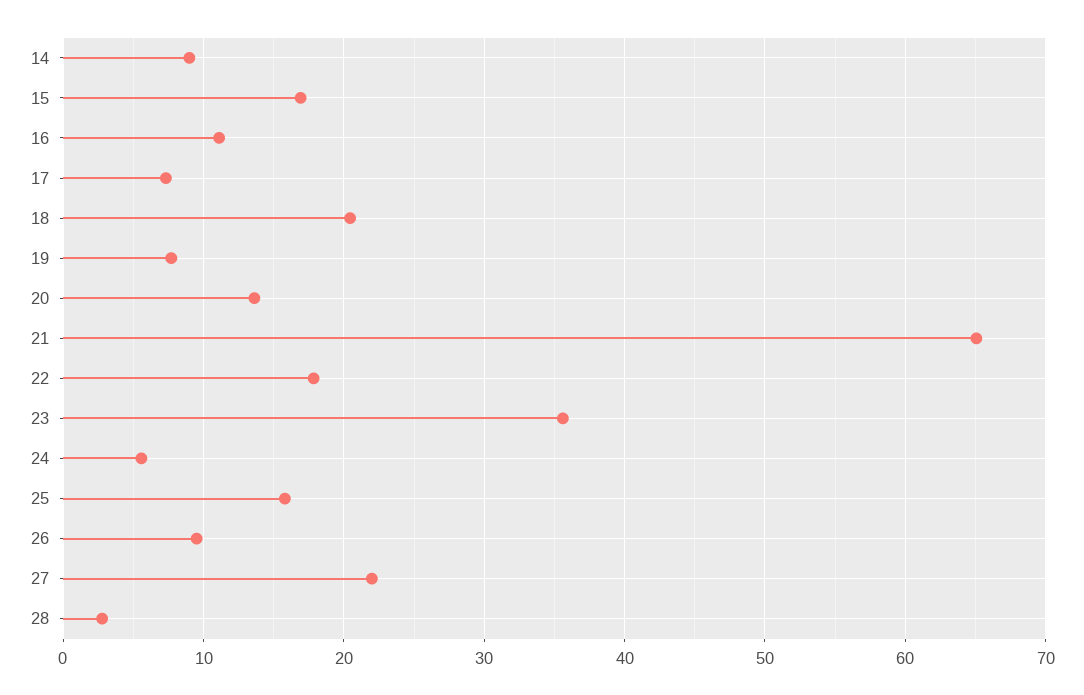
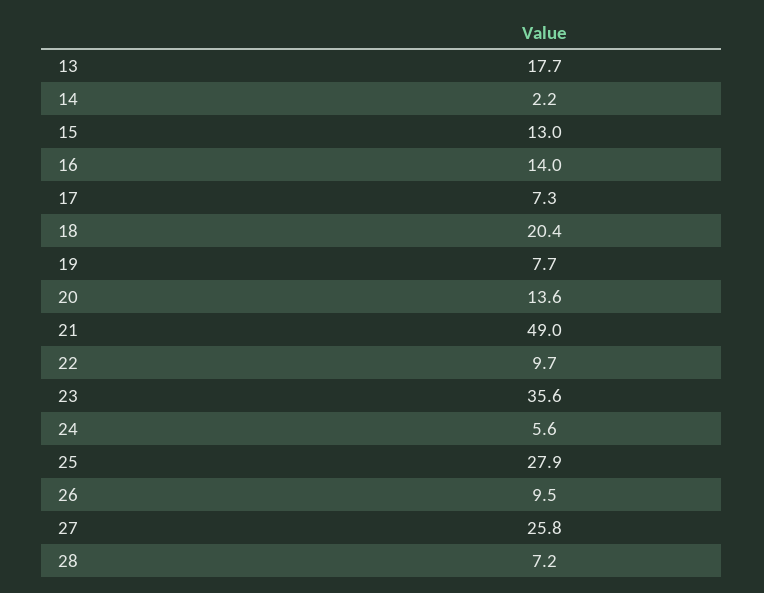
  {
-   "14": 9,
+   "14": 2.2,
-   "15": 17,
+   "15": 13,
-   "16": 11,
+   "16": 14,
    "17": 7.3,
    "18": 20.4,
    "19": 7.7,
    "20": 13.6,
-   "21": 65,
+   "21": 49,
-   "22": 18,
+   "22": 9.7,
    "23": 35.6,
    "24": 5.6,
-   "25": 16,
+   "25": 27.9,
    "26": 9.5,
-   "27": 22,
+   "27": 25.8,
-   "28": 3
+   "28": 7.2,
+   "13": 17.7
  }

